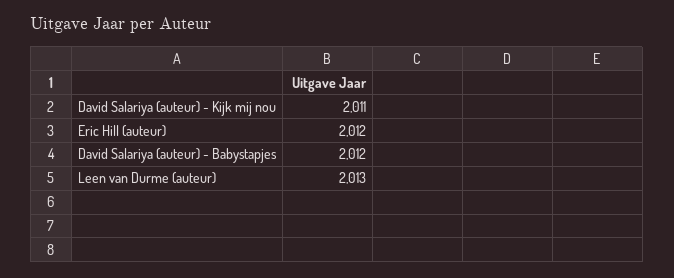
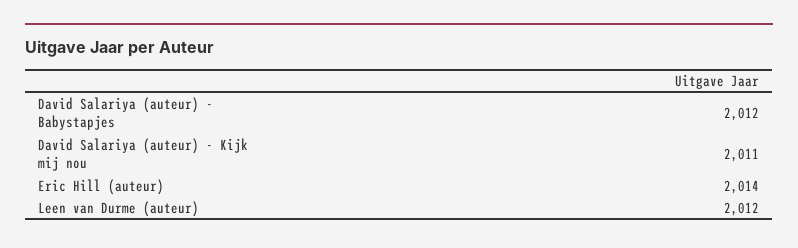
  {
    "David Salariya (auteur) - Kijk mij nou": 2011,
-   "Eric Hill (auteur)": 2012,
+   "Eric Hill (auteur)": 2014,
    "David Salariya (auteur) - Babystapjes": 2012,
-   "Leen van Durme (auteur)": 2013
+   "Leen van Durme (auteur)": 2012
  }

